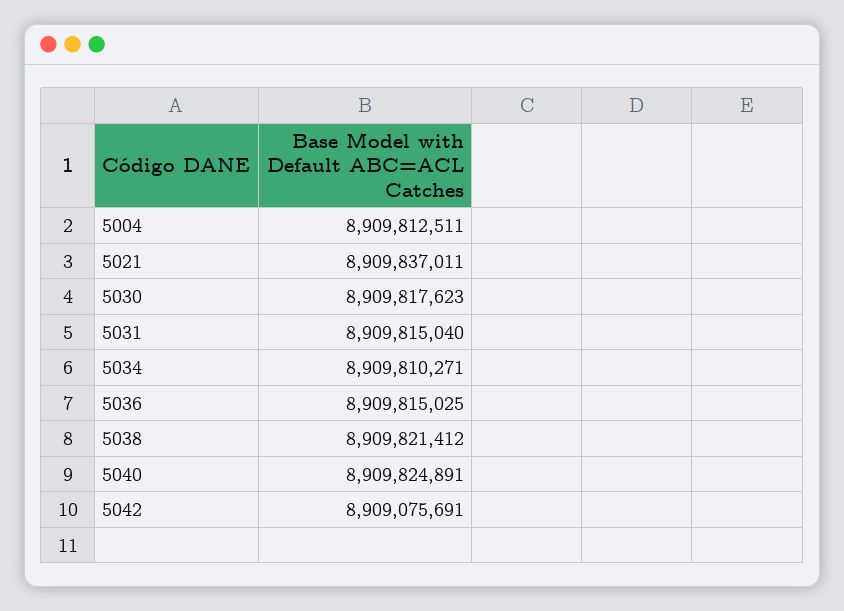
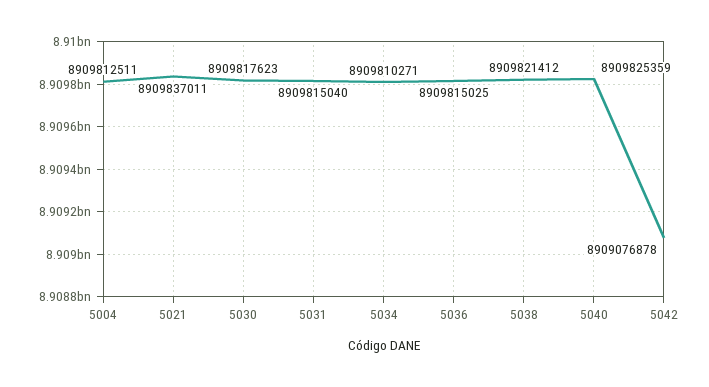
  {
    "5004": 8909812511,
    "5021": 8909837011,
    "5030": 8909817623,
    "5031": 8909815040,
    "5034": 8909810271,
    "5036": 8909815025,
    "5038": 8909821412,
-   "5040": 8909824891,
+   "5040": 8909825359,
-   "5042": 8909075691
+   "5042": 8909076878
  }

